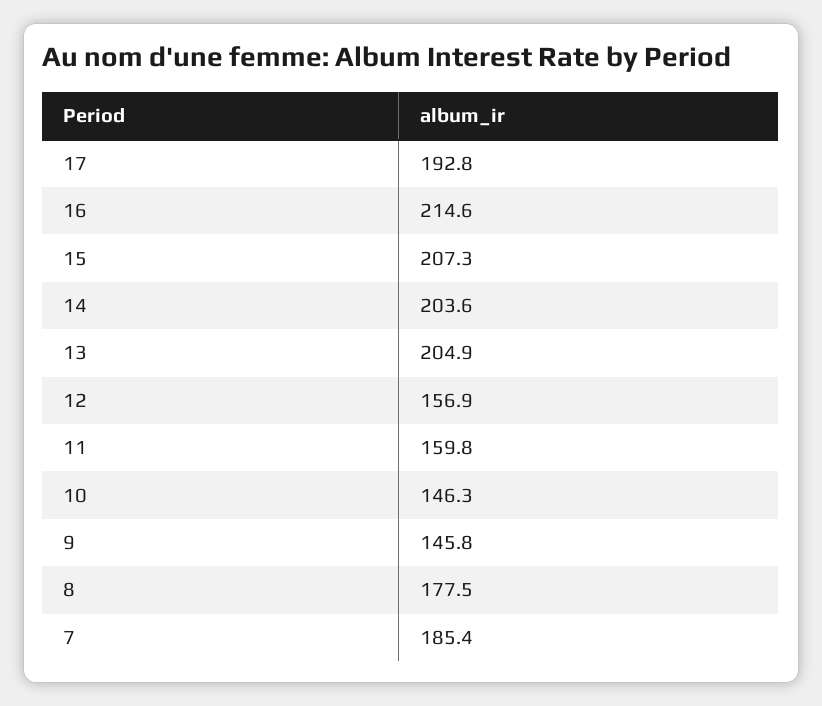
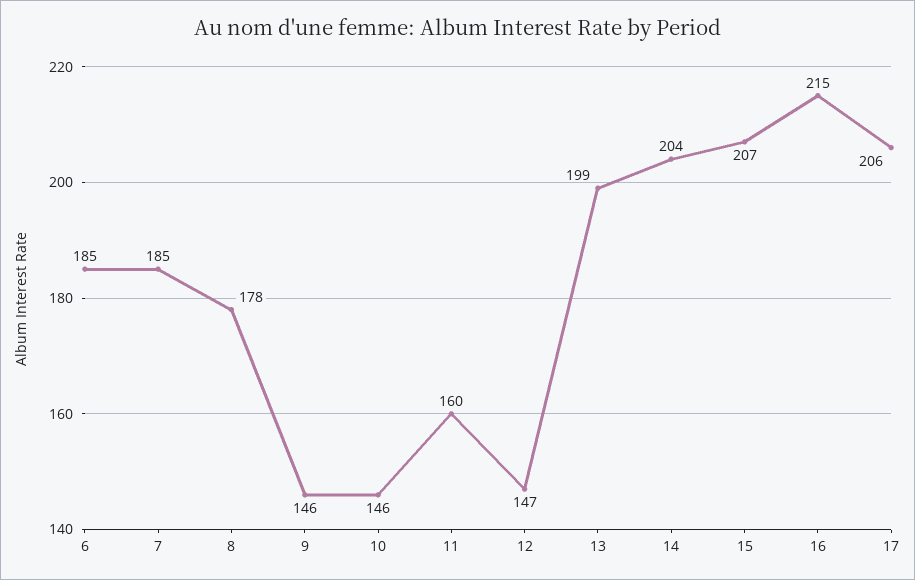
  {
-   "17": 192.8,
+   "17": 206,
    "16": 214.6,
    "15": 207.3,
    "14": 203.6,
-   "13": 204.9,
+   "13": 199,
-   "12": 156.9,
+   "12": 147,
    "11": 159.8,
    "10": 146.3,
    "9": 145.8,
    "8": 177.5,
-   "7": 185.4
+   "7": 185.4,
+   "6": 185
  }

